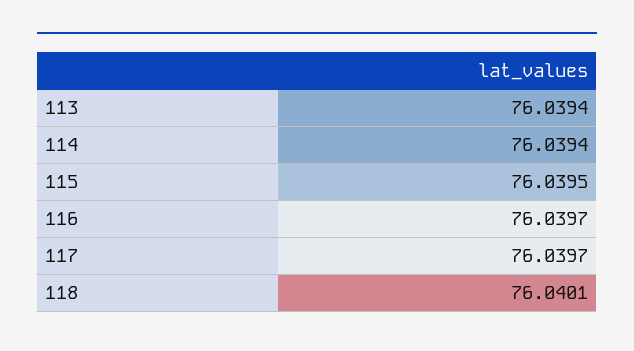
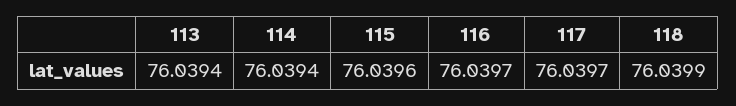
  {
    "113": 76.0394,
    "114": 76.0394,
-   "115": 76.0395,
+   "115": 76.0396,
    "116": 76.0397,
    "117": 76.0397,
-   "118": 76.0401
+   "118": 76.0399
  }

